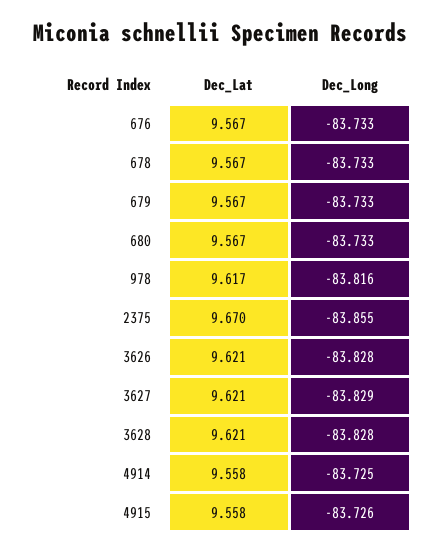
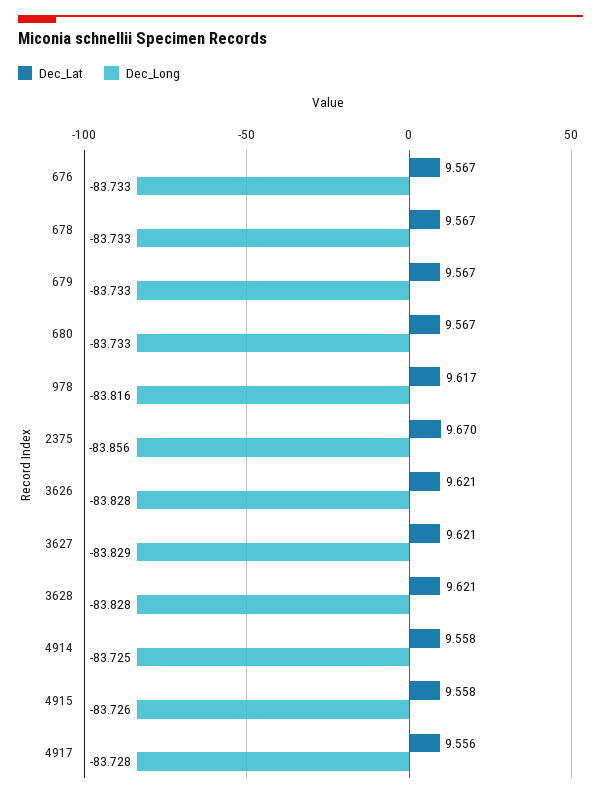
  {
    "Dec_Lat": {
      "676": 9.567,
      "678": 9.567,
      "679": 9.567,
      "680": 9.567,
      "978": 9.617,
      "2375": 9.67,
      "3626": 9.621,
      "3627": 9.621,
      "3628": 9.621,
      "4914": 9.558,
-     "4915": 9.558
+     "4915": 9.558,
+     "4917": 9.556
    },
    "Dec_Long": {
      "676": -83.733,
      "678": -83.733,
      "679": -83.733,
      "680": -83.733,
      "978": -83.816,
-     "2375": -83.855,
+     "2375": -83.856,
      "3626": -83.828,
      "3627": -83.829,
      "3628": -83.828,
      "4914": -83.725,
-     "4915": -83.726
+     "4915": -83.726,
+     "4917": -83.728
    }
  }

